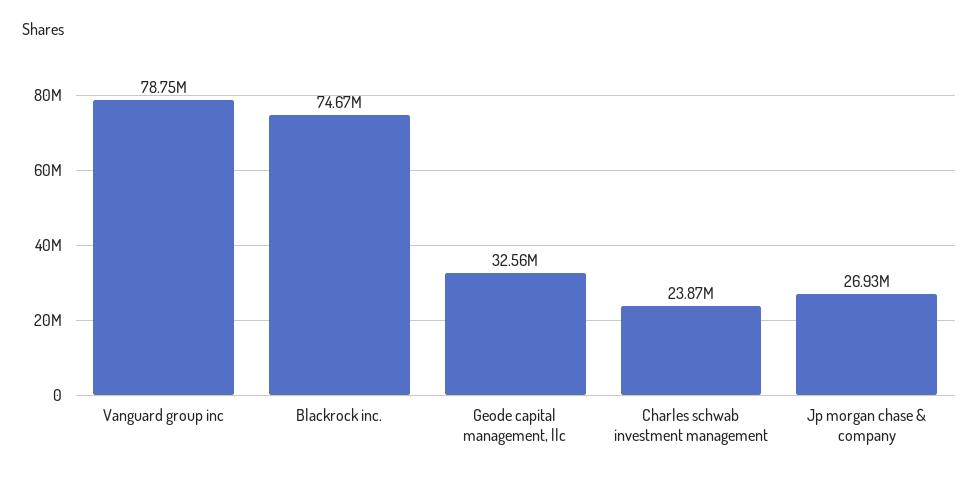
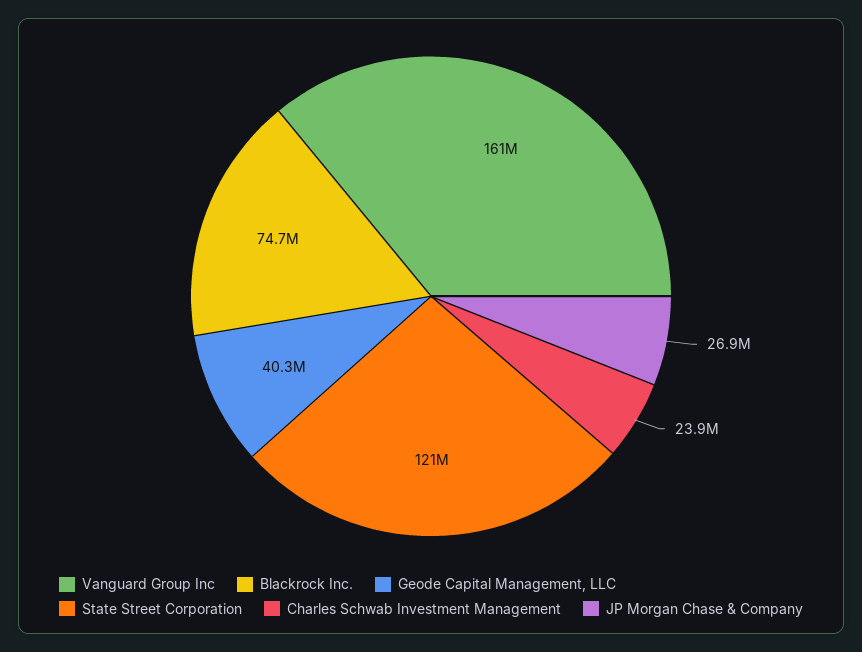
  {
-   "Vanguard group inc": 78750000,
+   "Vanguard group inc": 161000000,
    "Blackrock inc.": 74670000,
-   "Geode capital management, llc": 32560000,
+   "Geode capital management, llc": 40300000,
    "Charles schwab investment management": 23870000,
-   "Jp morgan chase & company": 26930000
+   "Jp morgan chase & company": 26930000,
+   "State Street Corporation": 121000000
  }

